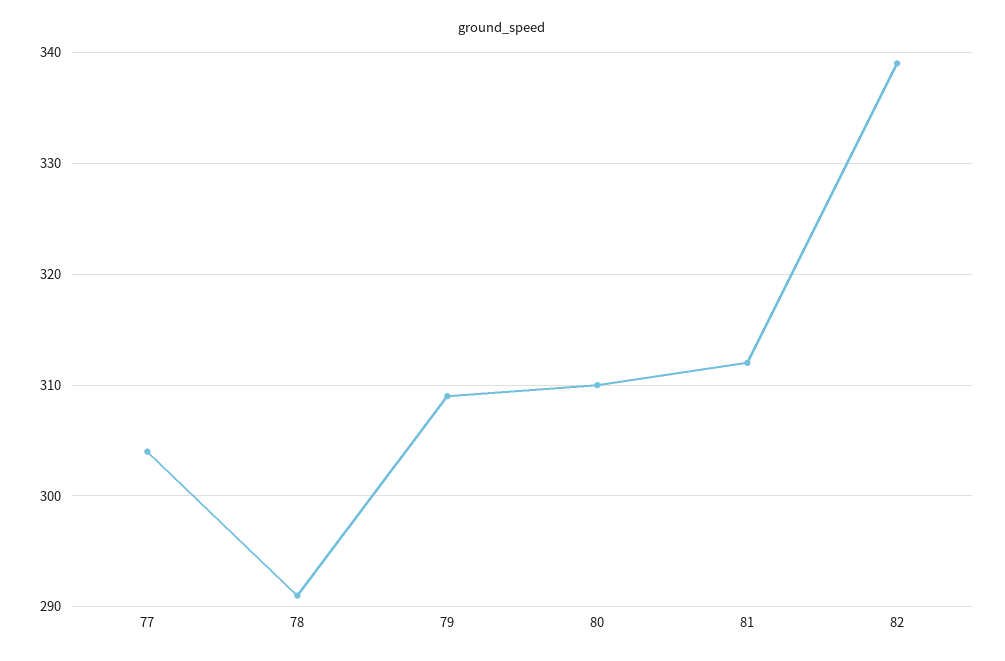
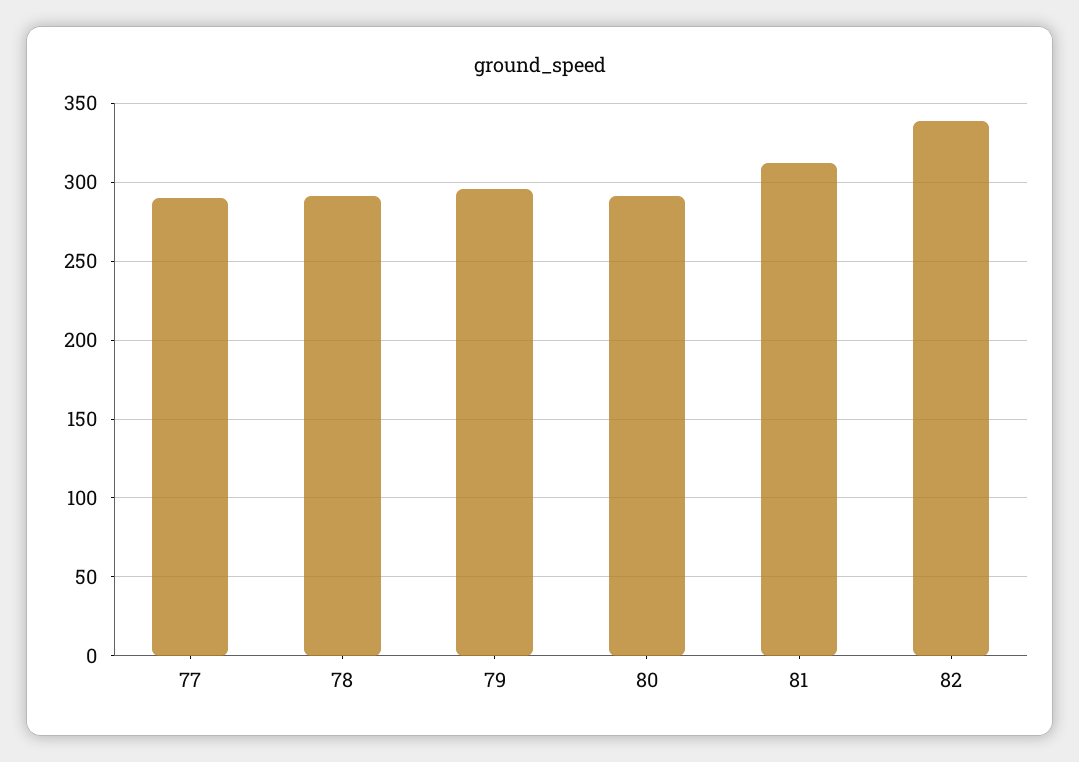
  {
-   "77": 304,
+   "77": 290,
    "78": 291,
-   "79": 309,
+   "79": 295,
-   "80": 310,
+   "80": 290,
    "81": 312,
    "82": 339
  }

